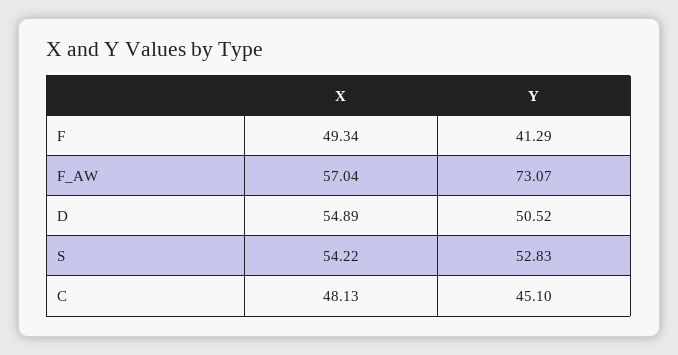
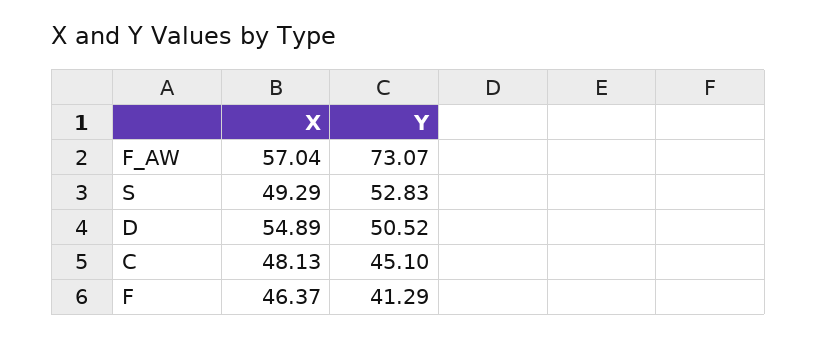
  {
    "X": {
-     "F": 49.34,
+     "F": 46.37,
      "F_AW": 57.04,
      "D": 54.89,
-     "S": 54.22,
+     "S": 49.29,
      "C": 48.13
    },
    "Y": {
      "F": 41.29,
      "F_AW": 73.07,
      "D": 50.52,
      "S": 52.83,
      "C": 45.1
    }
  }

